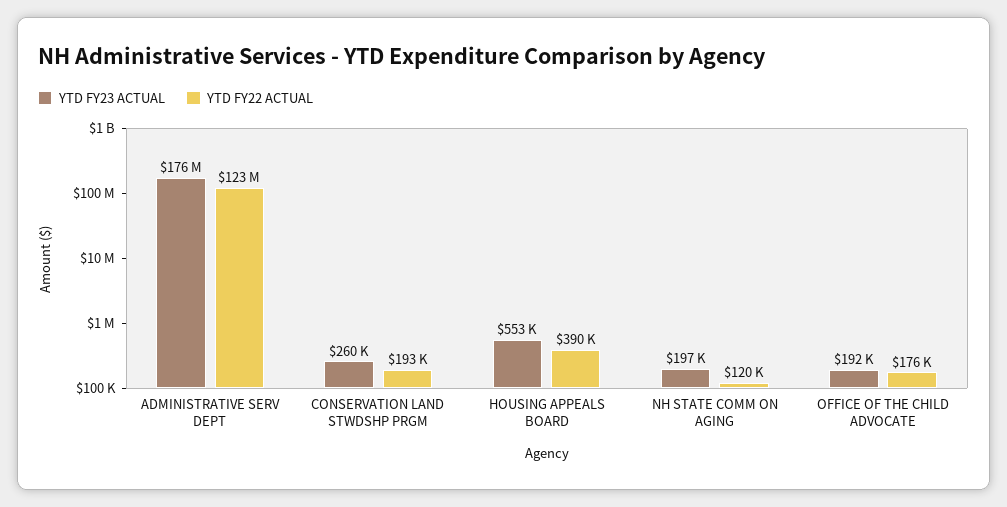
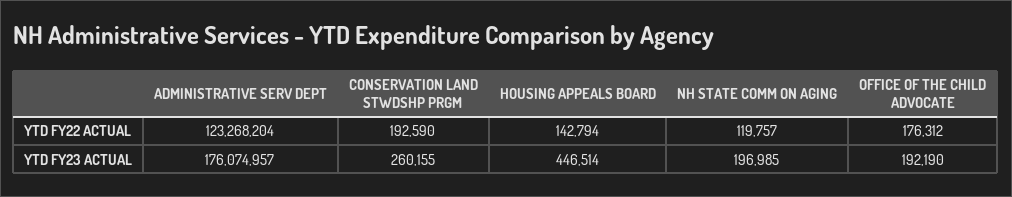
  {
    "YTD FY23 ACTUAL": {
      "ADMINISTRATIVE SERV DEPT": 176074957,
      "CONSERVATION LAND STWDSHP PRGM": 260155,
-     "HOUSING APPEALS BOARD": 553000,
+     "HOUSING APPEALS BOARD": 446514,
      "NH STATE COMM ON AGING": 196985,
      "OFFICE OF THE CHILD ADVOCATE": 192190
    },
    "YTD FY22 ACTUAL": {
      "ADMINISTRATIVE SERV DEPT": 123268204,
      "CONSERVATION LAND STWDSHP PRGM": 192590,
-     "HOUSING APPEALS BOARD": 390000,
+     "HOUSING APPEALS BOARD": 142794,
      "NH STATE COMM ON AGING": 119757,
      "OFFICE OF THE CHILD ADVOCATE": 176312
    }
  }

